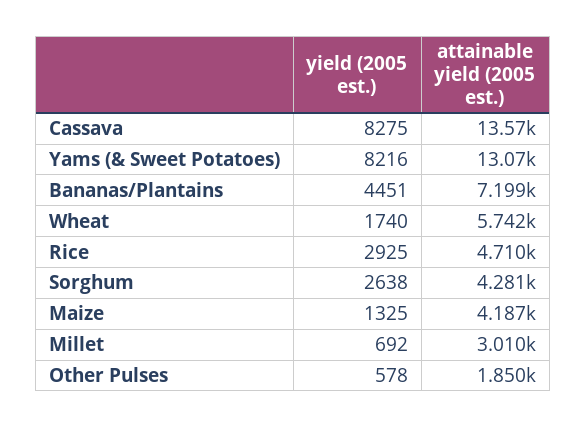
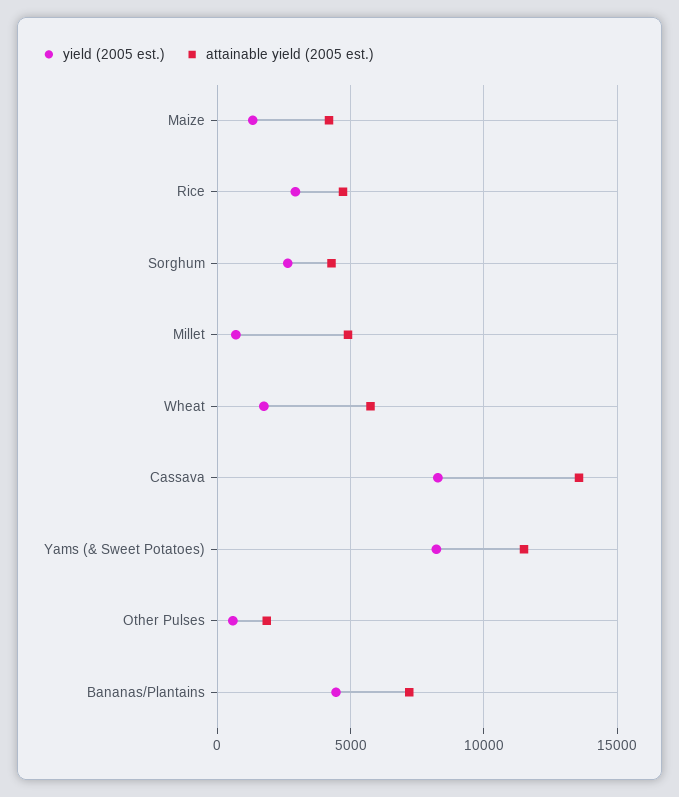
  {
    "yield (2005 est.)": {
      "Cassava": 8275,
      "Yams (& Sweet Potatoes)": 8216,
      "Bananas/Plantains": 4451,
      "Wheat": 1740,
      "Rice": 2925,
      "Sorghum": 2638,
      "Maize": 1325,
      "Millet": 692,
      "Other Pulses": 578
    },
    "attainable yield (2005 est.)": {
      "Cassava": 13570,
-     "Yams (& Sweet Potatoes)": 13070,
+     "Yams (& Sweet Potatoes)": 11500,
      "Bananas/Plantains": 7199,
      "Wheat": 5742,
      "Rice": 4710,
      "Sorghum": 4281,
      "Maize": 4187,
-     "Millet": 3010,
+     "Millet": 5000,
      "Other Pulses": 1850
    }
  }

